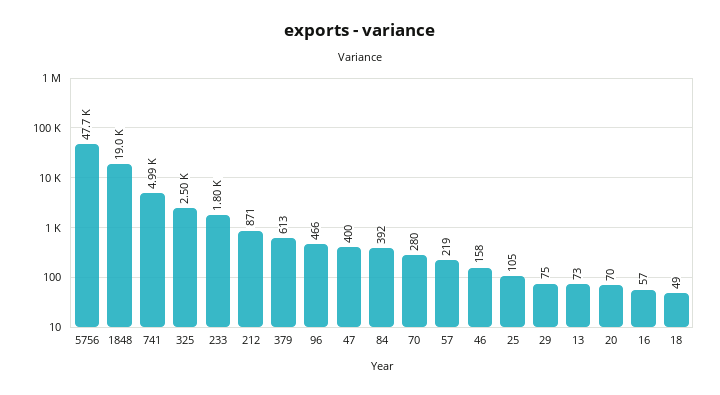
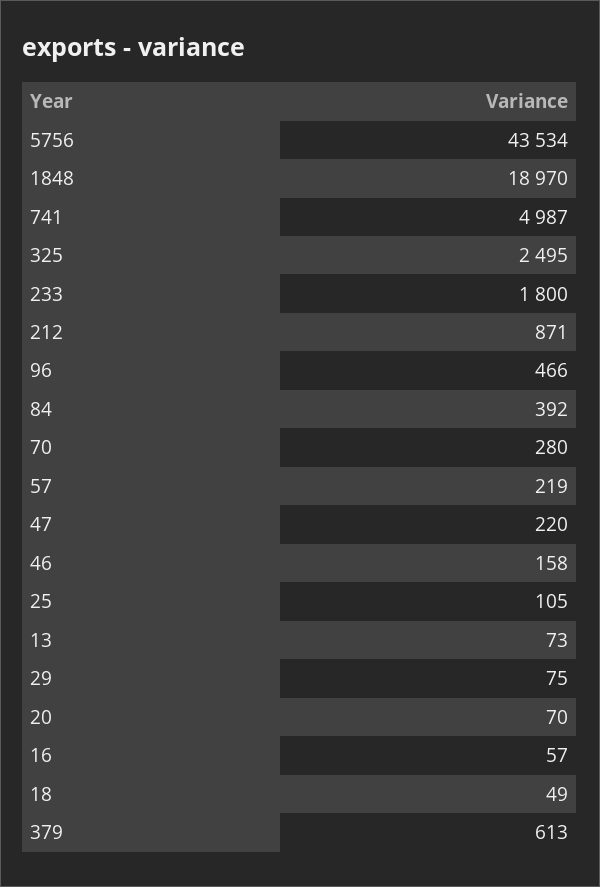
  {
-   "5756": 47700,
+   "5756": 43534,
    "1848": 18970,
    "741": 4987,
    "325": 2495,
    "233": 1800,
    "212": 871,
    "379": 613,
    "96": 466,
-   "47": 400,
+   "47": 220,
    "84": 392,
    "70": 280,
    "57": 219,
    "46": 158,
    "25": 105,
    "29": 75,
    "13": 73,
    "20": 70,
    "16": 57,
    "18": 49
  }

